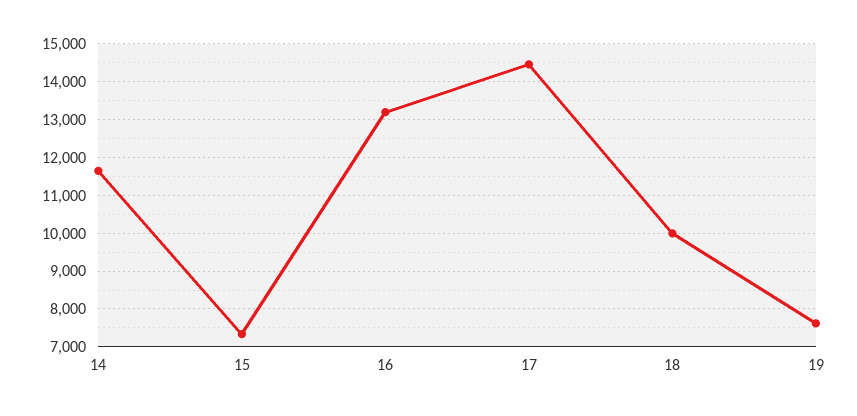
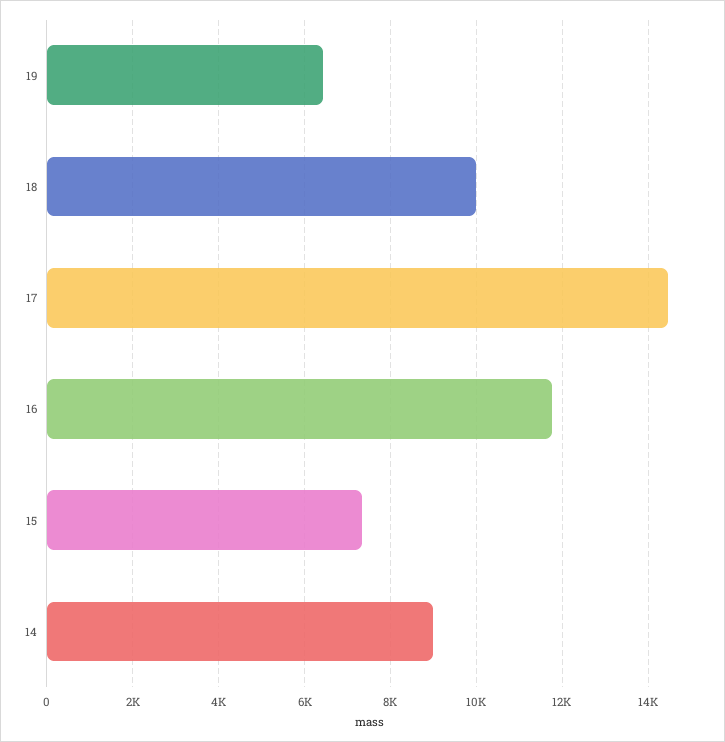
  {
-   "14": 11600,
+   "14": 9000,
    "15": 7400,
-   "16": 13200,
+   "16": 11800,
    "17": 14400,
    "18": 10000,
-   "19": 7600
+   "19": 6400
  }

